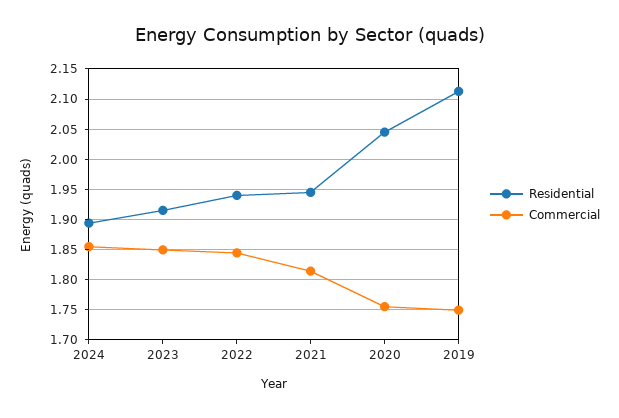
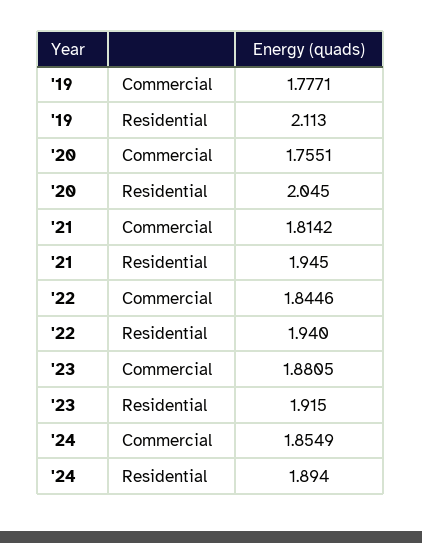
  {
    "Residential": {
      "2024": 1.894,
      "2023": 1.915,
      "2022": 1.94,
      "2021": 1.945,
      "2020": 2.045,
      "2019": 2.113
    },
    "Commercial": {
      "2024": 1.8549,
-     "2023": 1.85,
+     "2023": 1.8805,
      "2022": 1.8446,
      "2021": 1.8142,
      "2020": 1.7551,
-     "2019": 1.75
+     "2019": 1.7771
    }
  }

